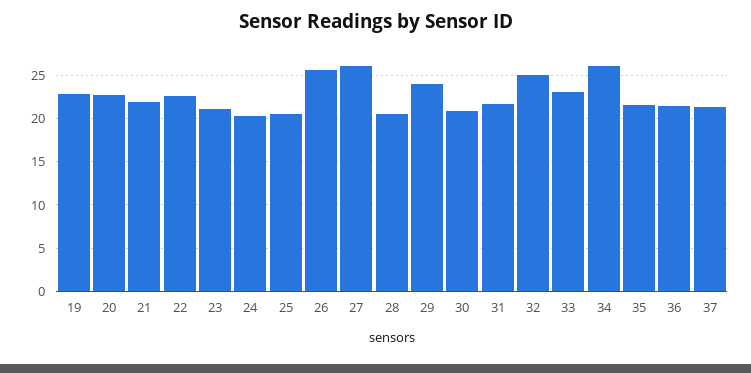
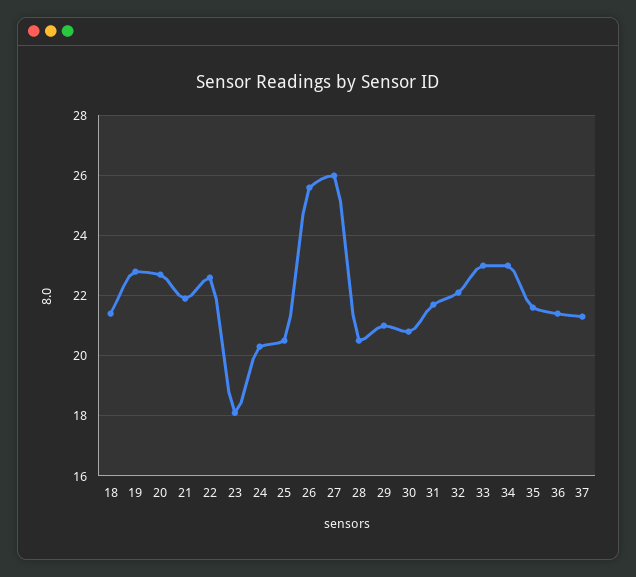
  {
    "19": 23,
    "20": 22.5,
    "21": 22,
    "22": 22.5,
-   "23": 21,
+   "23": 18,
    "24": 20.5,
    "25": 20.5,
    "26": 25.5,
    "27": 26,
    "28": 20.5,
-   "29": 24,
+   "29": 21,
    "30": 21,
    "31": 21.5,
-   "32": 25,
+   "32": 22,
    "33": 23,
-   "34": 26,
+   "34": 23,
    "35": 21.5,
    "36": 21.5,
-   "37": 21.5
+   "37": 21.5,
+   "18": 21.5
  }

